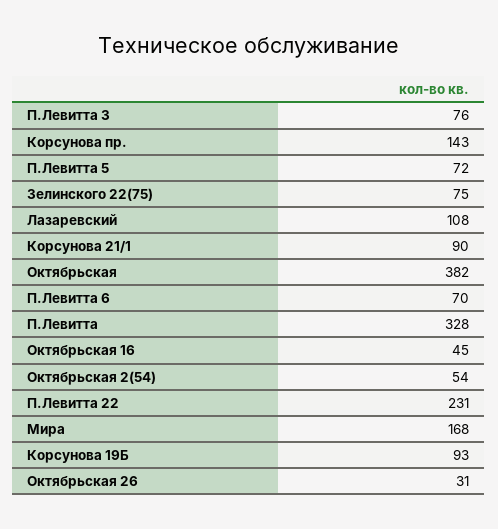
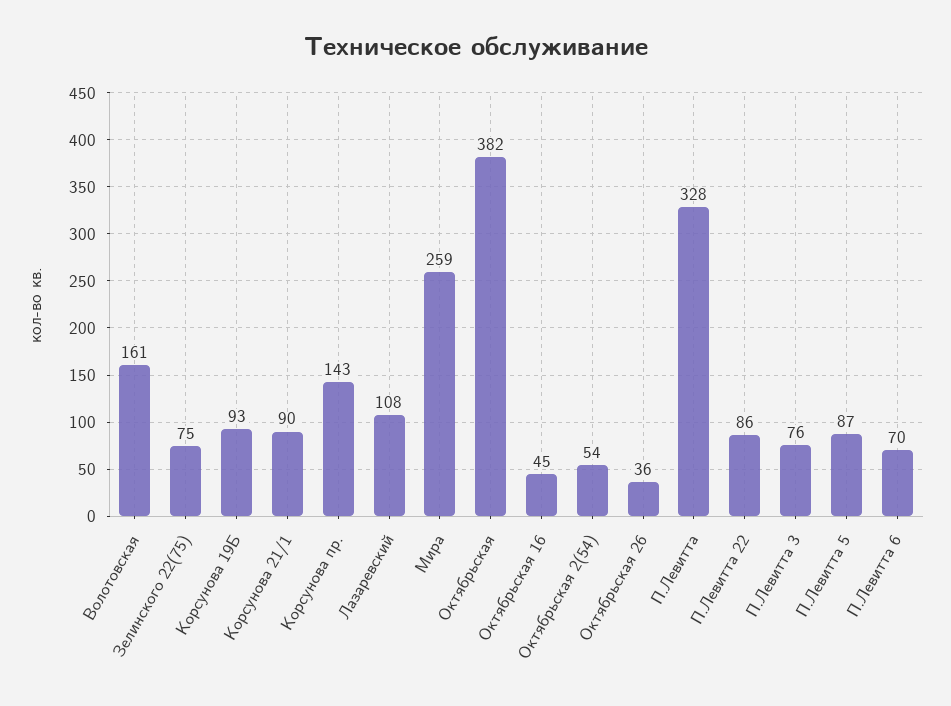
  {
    "П.Левитта 3": 76,
    "Корсунова пр.": 143,
-   "П.Левитта 5": 72,
+   "П.Левитта 5": 87,
    "Зелинского 22(75)": 75,
    "Лазаревский": 108,
    "Корсунова 21/1": 90,
    "Октябрьская": 382,
    "П.Левитта 6": 70,
    "П.Левитта": 328,
    "Октябрьская 16": 45,
    "Октябрьская 2(54)": 54,
-   "П.Левитта 22": 231,
+   "П.Левитта 22": 86,
-   "Мира": 168,
+   "Мира": 259,
    "Корсунова 19Б": 93,
-   "Октябрьская 26": 31
+   "Октябрьская 26": 36,
+   "Волотовская": 161
  }

